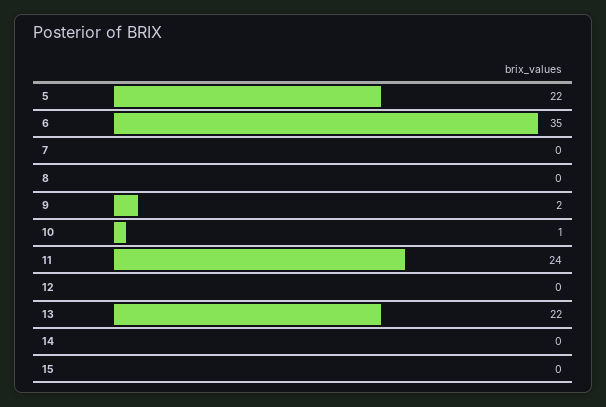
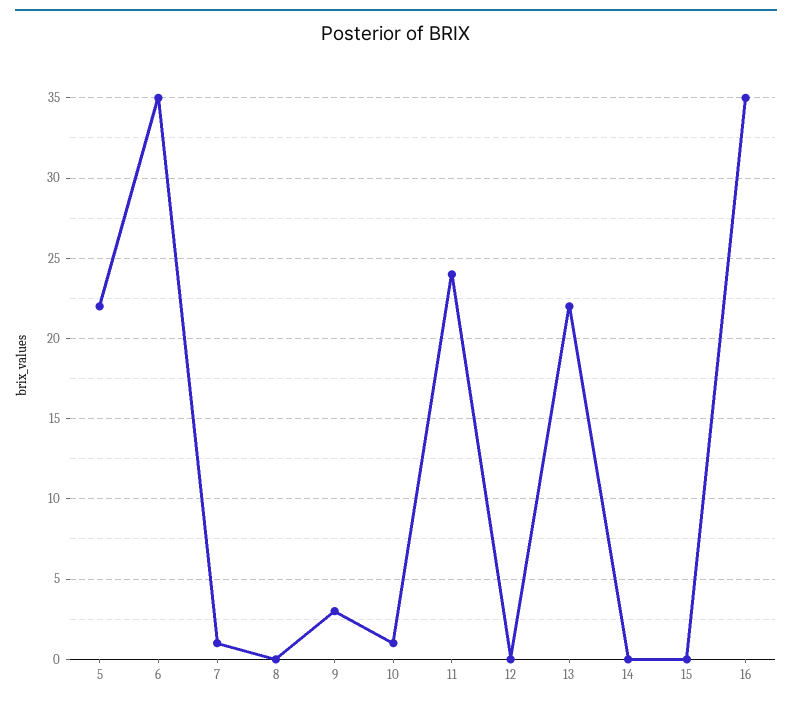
  {
    "5": 22,
    "6": 35,
-   "7": 0,
+   "7": 1,
    "8": 0,
-   "9": 2,
+   "9": 3,
    "10": 1,
    "11": 24,
    "12": 0,
    "13": 22,
    "14": 0,
-   "15": 0
+   "15": 0,
+   "16": 35
  }

